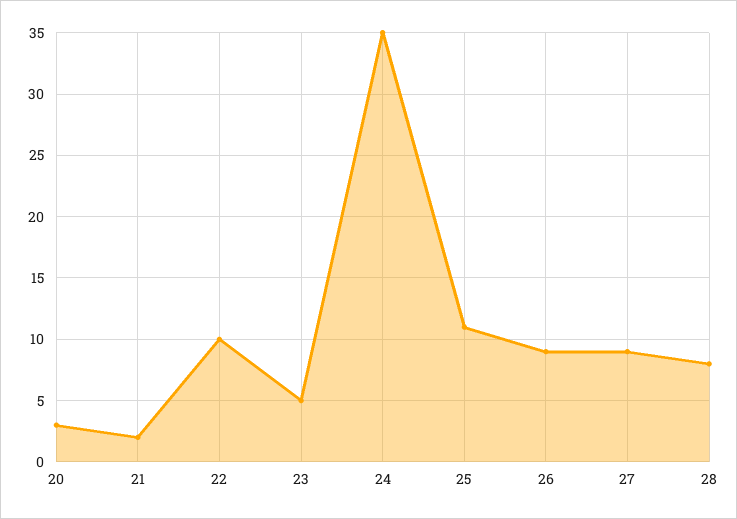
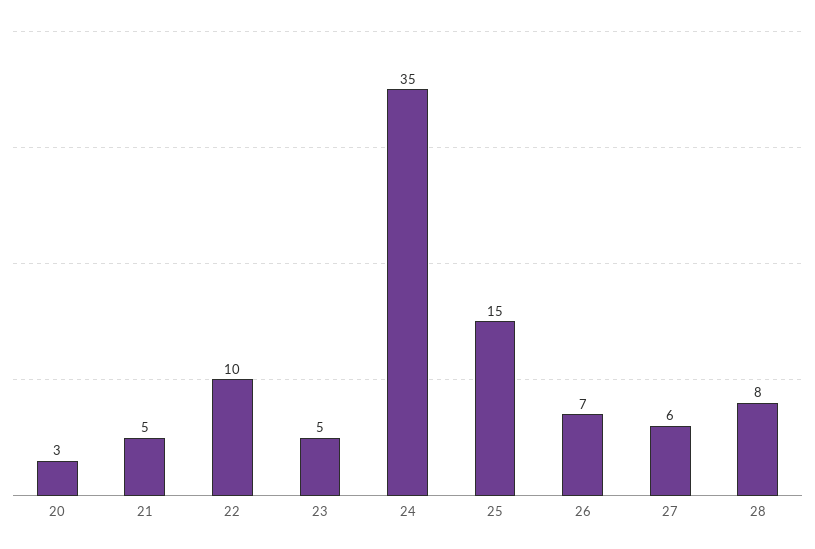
  {
    "20": 3,
-   "21": 2,
+   "21": 5,
    "22": 10,
    "23": 5,
    "24": 35,
-   "25": 11,
+   "25": 15,
-   "26": 9,
+   "26": 7,
-   "27": 9,
+   "27": 6,
    "28": 8
  }

